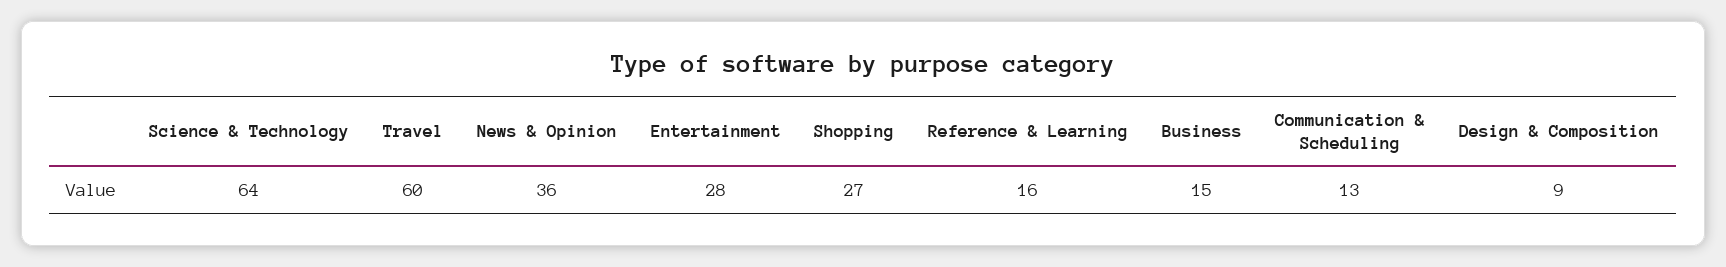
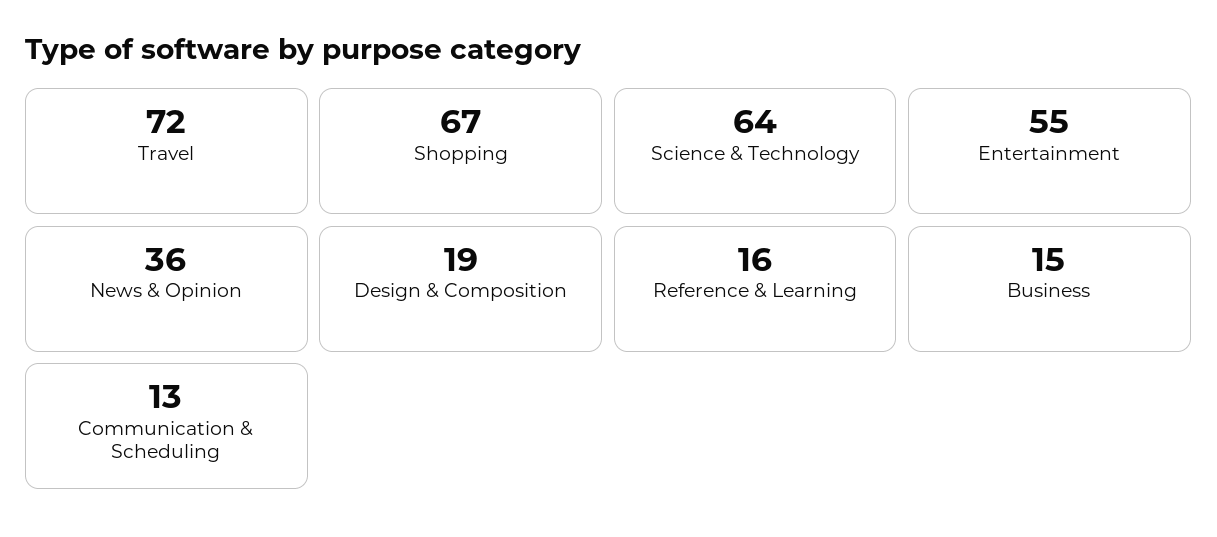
  {
    "Science & Technology": 64,
-   "Travel": 60,
+   "Travel": 72,
    "News & Opinion": 36,
-   "Entertainment": 28,
+   "Entertainment": 55,
-   "Shopping": 27,
+   "Shopping": 67,
    "Reference & Learning": 16,
    "Business": 15,
    "Communication & Scheduling": 13,
-   "Design & Composition": 9
+   "Design & Composition": 19
  }

